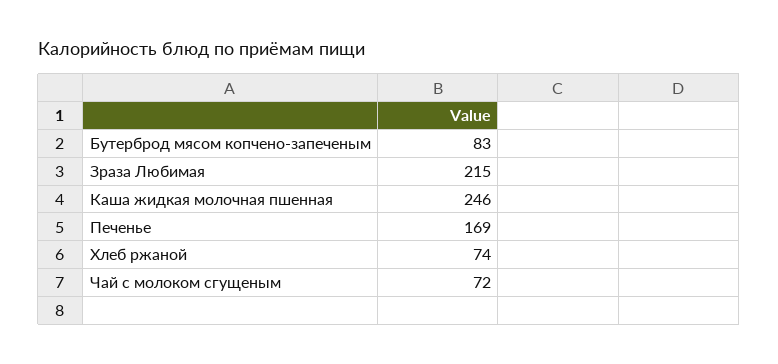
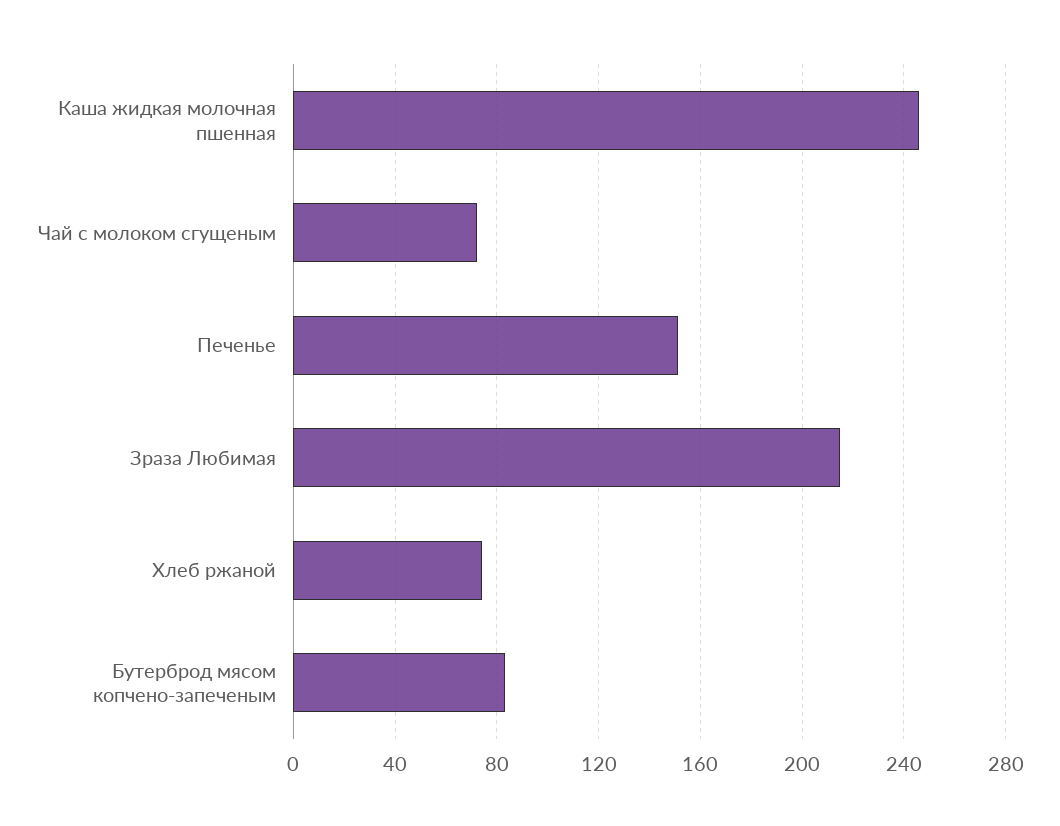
  {
    "Бутерброд мясом копчено-запеченым": 83,
    "Зраза Любимая": 215,
    "Каша жидкая молочная пшенная": 246,
-   "Печенье": 169,
+   "Печенье": 150,
    "Хлеб ржаной": 74,
    "Чай с молоком сгущеным": 72
  }

